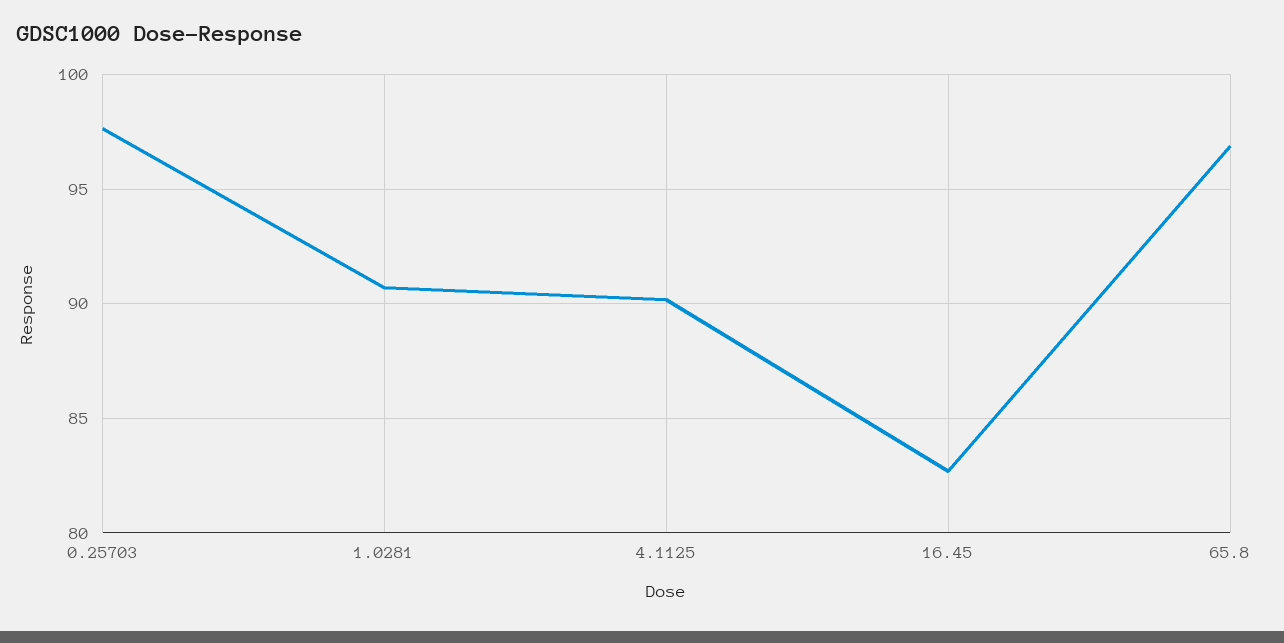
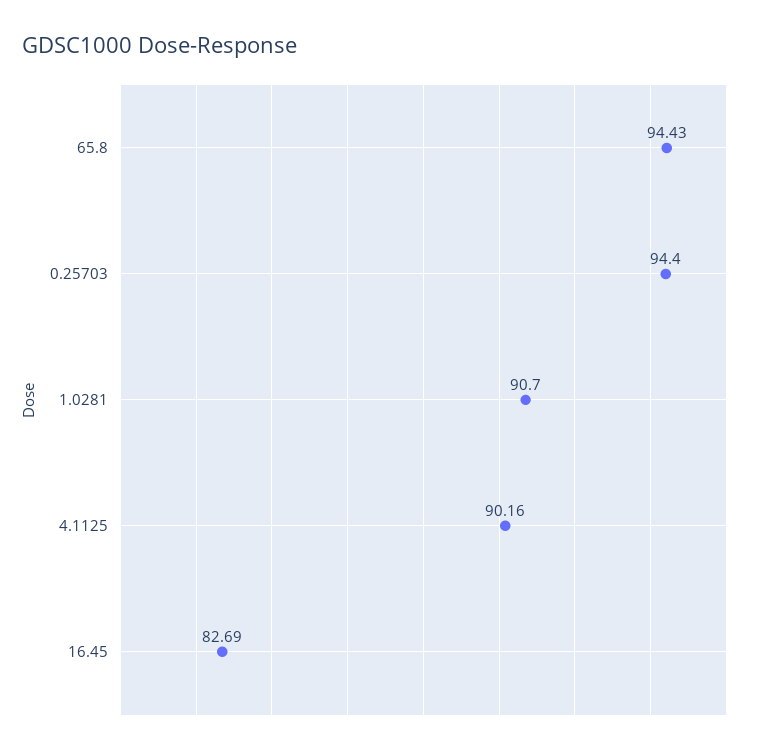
  {
-   "0.25703": 97.5,
+   "0.25703": 94.4,
    "1.0281": 90.7,
    "4.1125": 90.16,
    "16.45": 82.69,
-   "65.8": 97
+   "65.8": 94.43
  }

